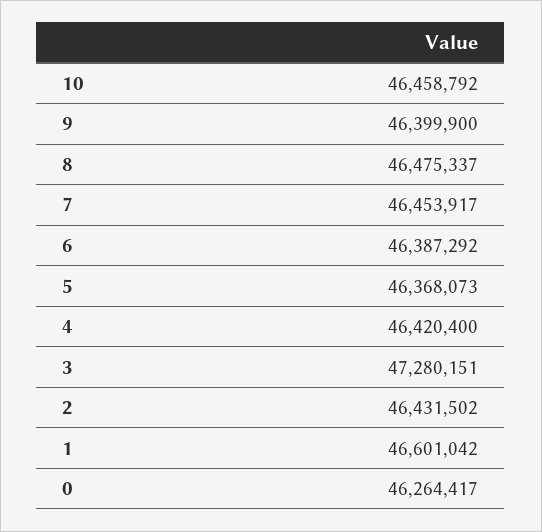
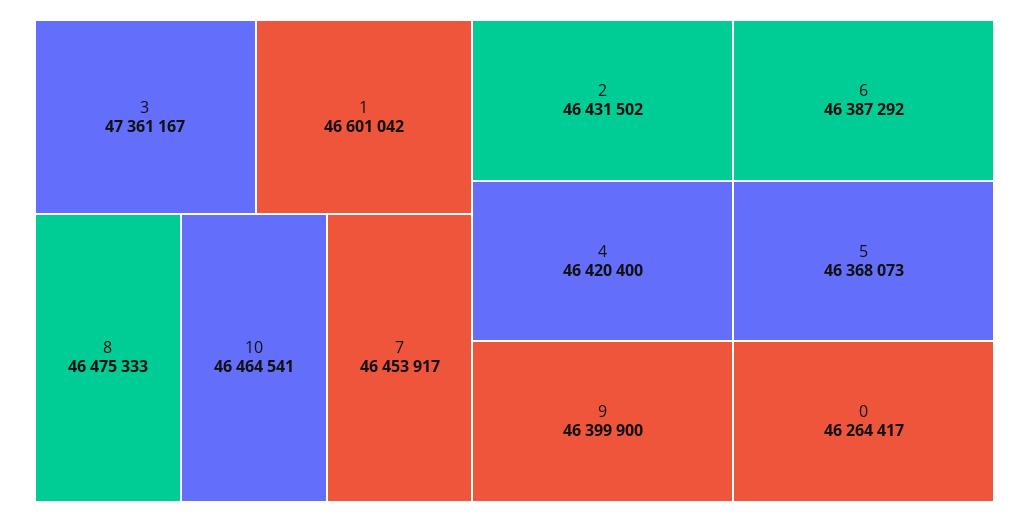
  {
-   "10": 46458792,
+   "10": 46464541,
    "9": 46399900,
-   "8": 46475337,
+   "8": 46475333,
    "7": 46453917,
    "6": 46387292,
    "5": 46368073,
    "4": 46420400,
-   "3": 47280151,
+   "3": 47361167,
    "2": 46431502,
    "1": 46601042,
    "0": 46264417
  }

